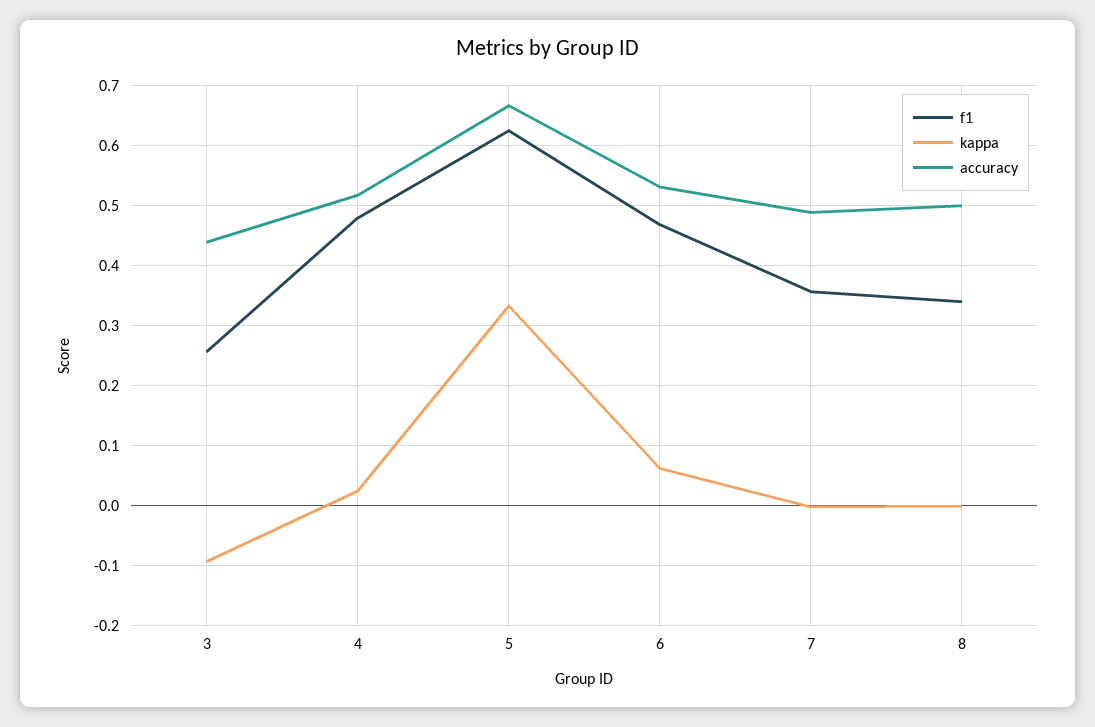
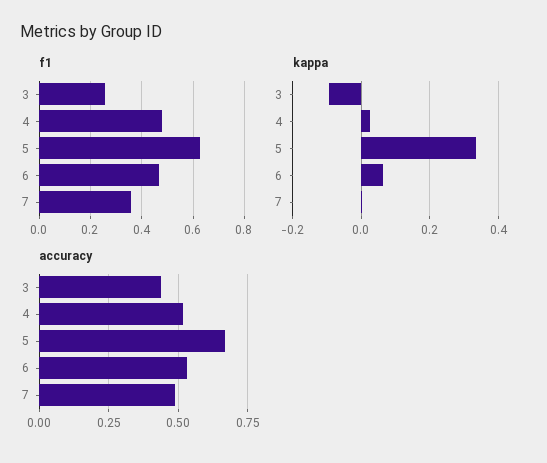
  {
    "f1": {
      "3": 0.26,
      "4": 0.48,
      "5": 0.62,
      "6": 0.46,
-     "7": 0.36,
+     "7": 0.36
-     "8": 0.34
    },
    "kappa": {
      "3": -0.1,
      "4": 0.02,
      "5": 0.34,
      "6": 0.06,
-     "7": 0,
+     "7": 0
-     "8": 0
    },
    "accuracy": {
      "3": 0.44,
      "4": 0.52,
      "5": 0.66,
      "6": 0.54,
-     "7": 0.48,
+     "7": 0.48
-     "8": 0.5
    }
  }

